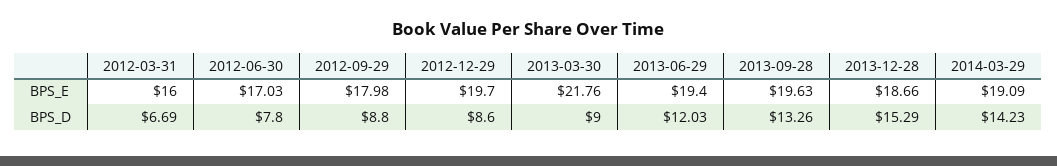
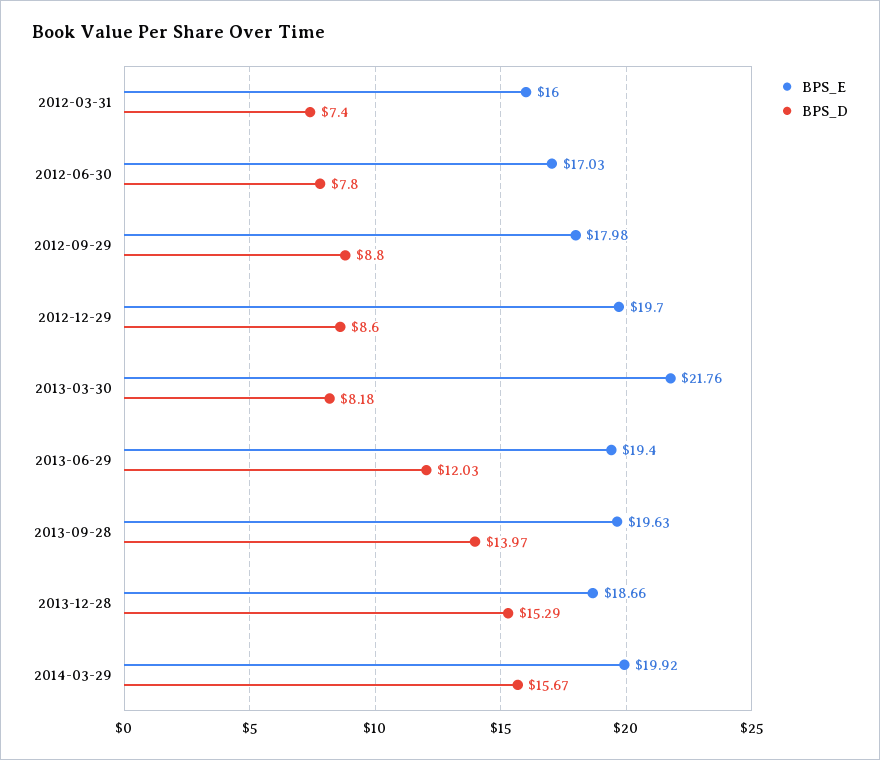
  {
    "BPS_E": {
      "2012-03-31": 16,
      "2012-06-30": 17.03,
      "2012-09-29": 17.98,
      "2012-12-29": 19.7,
      "2013-03-30": 21.76,
      "2013-06-29": 19.4,
      "2013-09-28": 19.63,
      "2013-12-28": 18.66,
-     "2014-03-29": 19.09
+     "2014-03-29": 19.92
    },
    "BPS_D": {
-     "2012-03-31": 6.69,
+     "2012-03-31": 7.4,
      "2012-06-30": 7.8,
      "2012-09-29": 8.8,
      "2012-12-29": 8.6,
-     "2013-03-30": 9,
+     "2013-03-30": 8.18,
      "2013-06-29": 12.03,
-     "2013-09-28": 13.26,
+     "2013-09-28": 13.97,
      "2013-12-28": 15.29,
-     "2014-03-29": 14.23
+     "2014-03-29": 15.67
    }
  }

